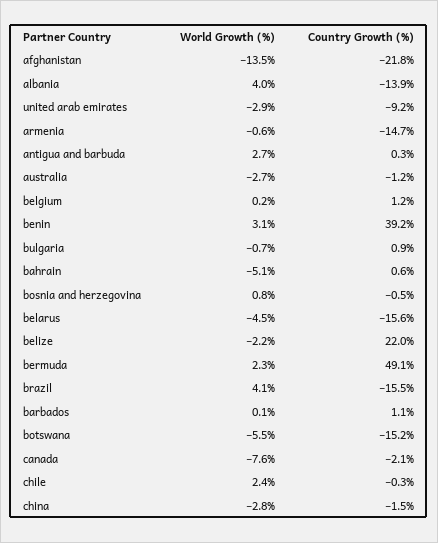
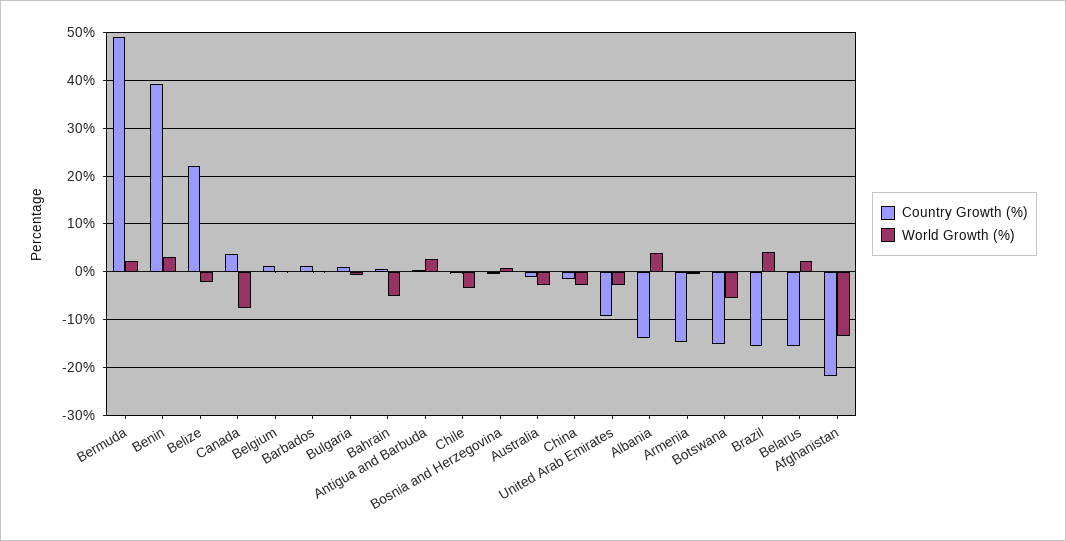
  {
    "World Growth (%)": {
      "afghanistan": -13.5,
      "albania": 4,
      "united arab emirates": -2.9,
      "armenia": -0.6,
      "antigua and barbuda": 2.7,
      "australia": -2.7,
      "belgium": 0.2,
      "benin": 3.1,
      "bulgaria": -0.7,
      "bahrain": -5.1,
      "bosnia and herzegovina": 0.8,
-     "belarus": -4.5,
+     "belarus": 2,
      "belize": -2.2,
      "bermuda": 2.3,
      "brazil": 4.1,
      "barbados": 0.1,
      "botswana": -5.5,
      "canada": -7.6,
-     "chile": 2.4,
+     "chile": -4,
      "china": -2.8
    },
    "Country Growth (%)": {
      "afghanistan": -21.8,
      "albania": -13.9,
      "united arab emirates": -9.2,
      "armenia": -14.7,
      "antigua and barbuda": 0.3,
      "australia": -1.2,
      "belgium": 1.2,
      "benin": 39.2,
      "bulgaria": 0.9,
      "bahrain": 0.6,
      "bosnia and herzegovina": -0.5,
      "belarus": -15.6,
      "belize": 22,
      "bermuda": 49.1,
      "brazil": -15.5,
      "barbados": 1.1,
      "botswana": -15.2,
-     "canada": -2.1,
+     "canada": 4,
      "chile": -0.3,
      "china": -1.5
    }
  }

